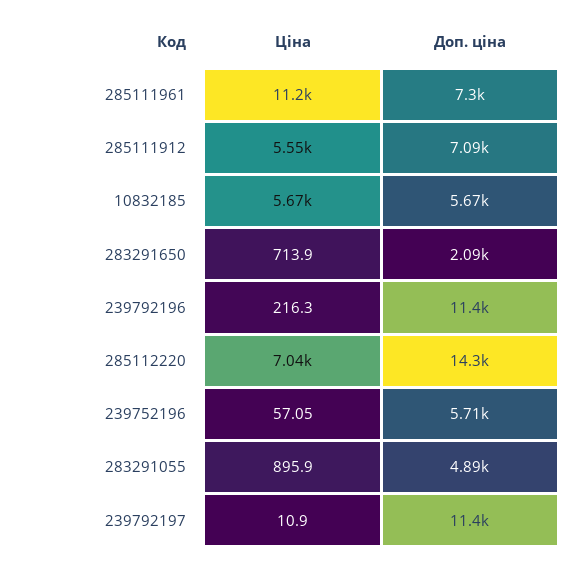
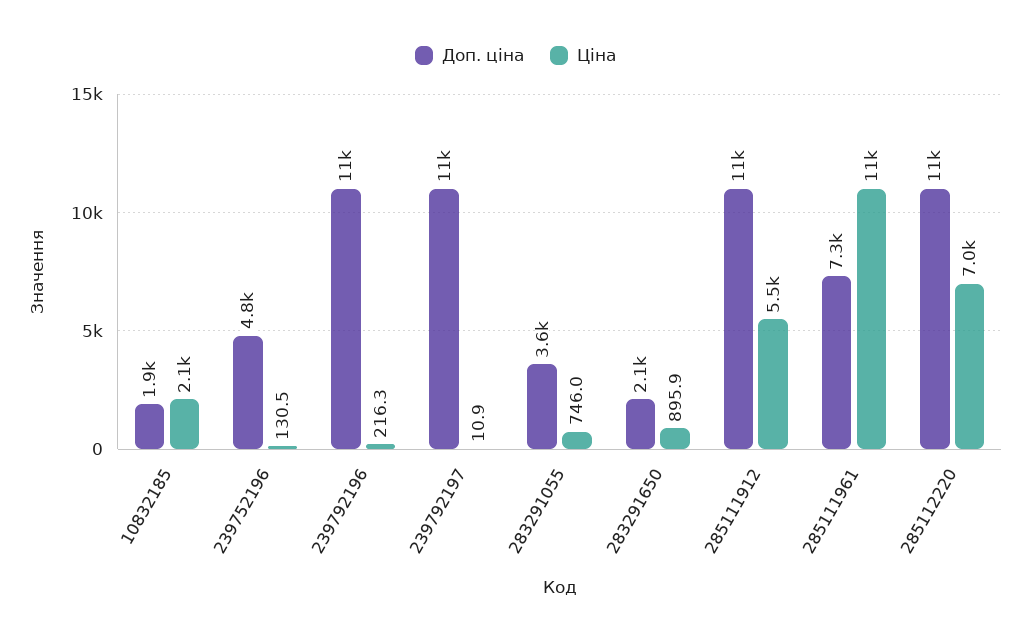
  {
    "Ціна": {
      "285111961": 11200,
      "285111912": 5550,
-     "10832185": 5670,
+     "10832185": 2100,
-     "283291650": 713.9,
+     "283291650": 895.9,
      "239792196": 216.3,
      "285112220": 7040,
-     "239752196": 57.05,
+     "239752196": 130.5,
-     "283291055": 895.9,
+     "283291055": 746,
      "239792197": 10.9
    },
    "Доп. ціна": {
      "285111961": 7300,
-     "285111912": 7090,
+     "285111912": 11000,
-     "10832185": 5670,
+     "10832185": 1900,
      "283291650": 2090,
      "239792196": 11400,
-     "285112220": 14300,
+     "285112220": 11000,
-     "239752196": 5710,
+     "239752196": 4800,
-     "283291055": 4890,
+     "283291055": 3600,
      "239792197": 11400
    }
  }

